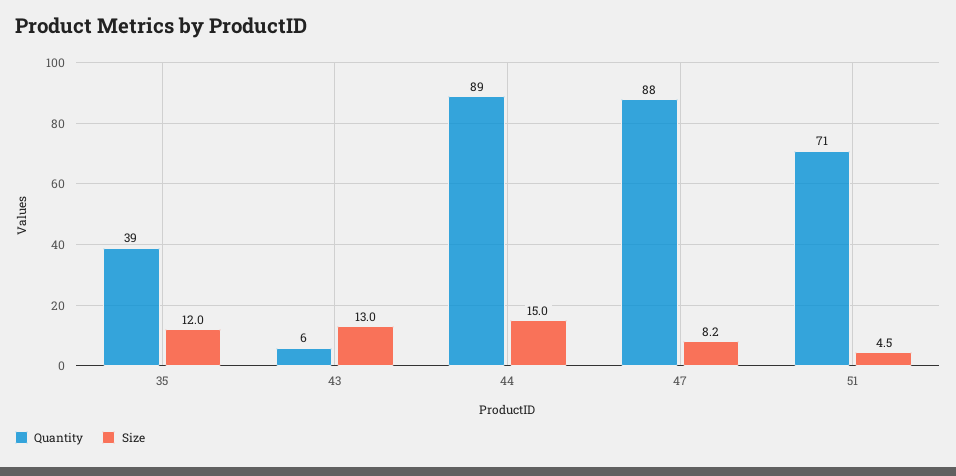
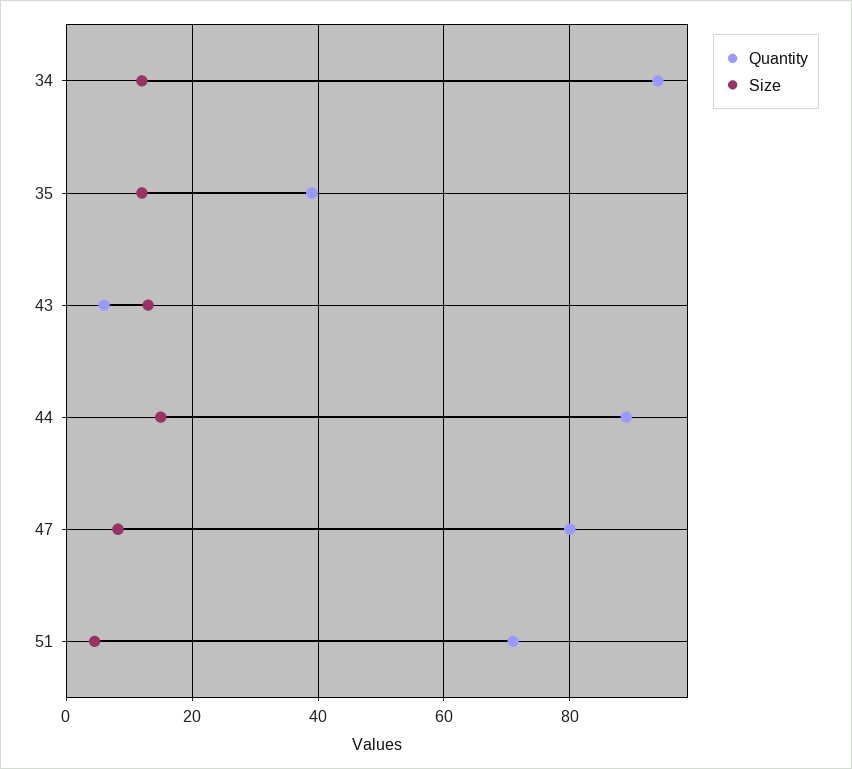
  {
    "Quantity": {
      "35": 39,
      "43": 6,
      "44": 89,
-     "47": 88,
+     "47": 80,
-     "51": 71
+     "51": 71,
+     "34": 94
    },
    "Size": {
      "35": 12,
      "43": 13,
      "44": 15,
      "47": 8.2,
-     "51": 4.5
+     "51": 4.5,
+     "34": 12
    }
  }

